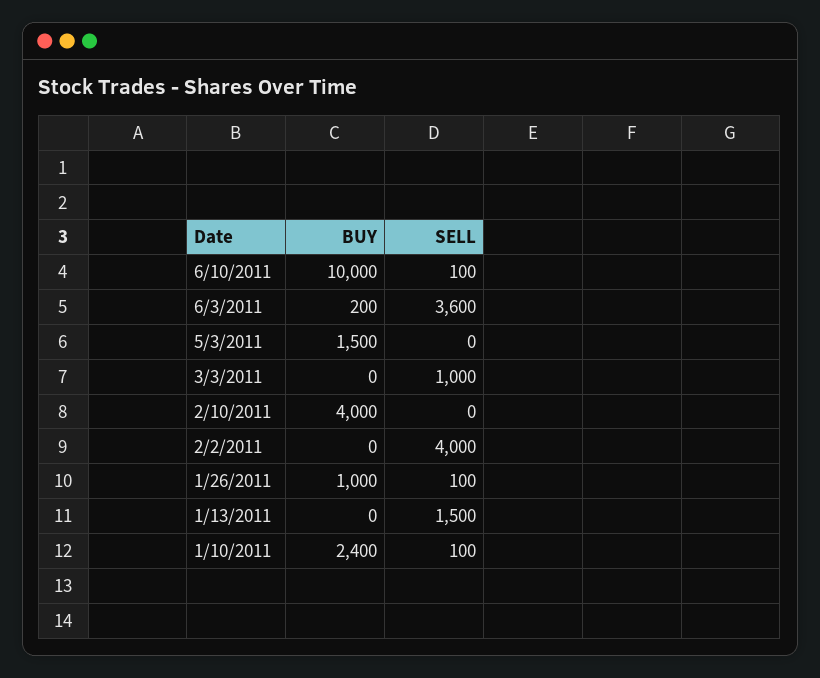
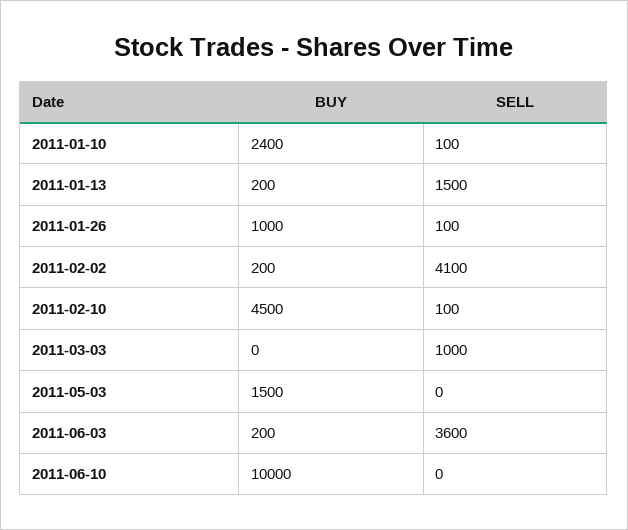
  {
    "BUY": {
      "6/10/2011": 10000,
      "6/3/2011": 200,
      "5/3/2011": 1500,
      "3/3/2011": 0,
-     "2/10/2011": 4000,
+     "2/10/2011": 4500,
-     "2/2/2011": 0,
+     "2/2/2011": 200,
      "1/26/2011": 1000,
-     "1/13/2011": 0,
+     "1/13/2011": 200,
      "1/10/2011": 2400
    },
    "SELL": {
-     "6/10/2011": 100,
+     "6/10/2011": 0,
      "6/3/2011": 3600,
      "5/3/2011": 0,
      "3/3/2011": 1000,
-     "2/10/2011": 0,
+     "2/10/2011": 100,
-     "2/2/2011": 4000,
+     "2/2/2011": 4100,
      "1/26/2011": 100,
      "1/13/2011": 1500,
      "1/10/2011": 100
    }
  }

